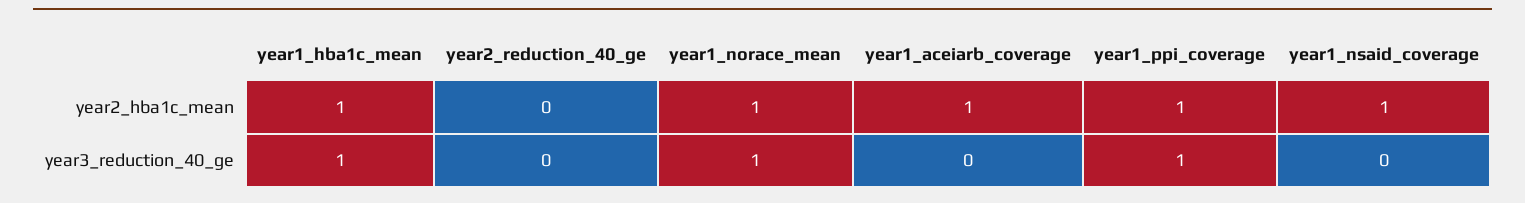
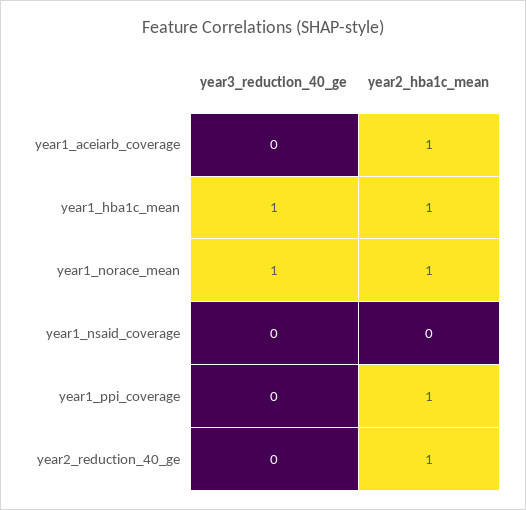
  {
    "year1_hba1c_mean": {
      "year2_hba1c_mean": 1,
      "year3_reduction_40_ge": 1
    },
    "year2_reduction_40_ge": {
-     "year2_hba1c_mean": 0,
+     "year2_hba1c_mean": 1,
      "year3_reduction_40_ge": 0
    },
    "year1_norace_mean": {
      "year2_hba1c_mean": 1,
      "year3_reduction_40_ge": 1
    },
    "year1_aceiarb_coverage": {
      "year2_hba1c_mean": 1,
      "year3_reduction_40_ge": 0
    },
    "year1_ppi_coverage": {
      "year2_hba1c_mean": 1,
-     "year3_reduction_40_ge": 1
+     "year3_reduction_40_ge": 0
    },
    "year1_nsaid_coverage": {
-     "year2_hba1c_mean": 1,
+     "year2_hba1c_mean": 0,
      "year3_reduction_40_ge": 0
    }
  }

